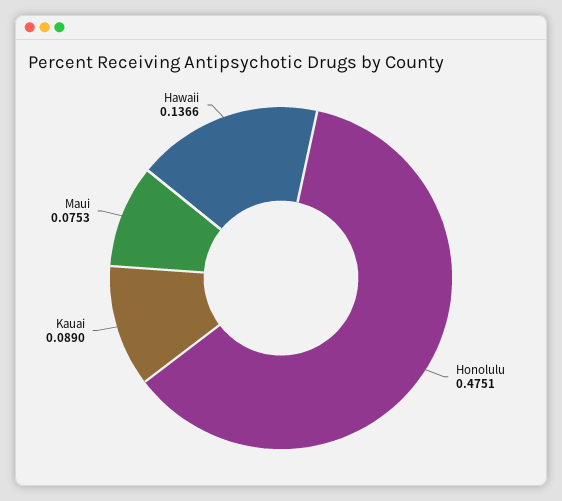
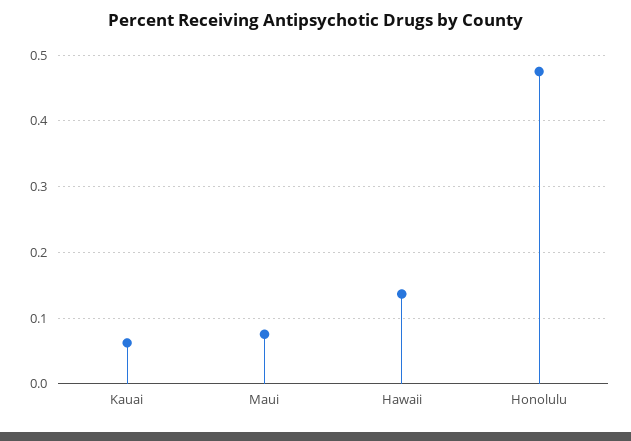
  {
    "Honolulu": 0.4751,
-   "Kauai": 0.089,
+   "Kauai": 0.06,
    "Maui": 0.0753,
    "Hawaii": 0.1366
  }

